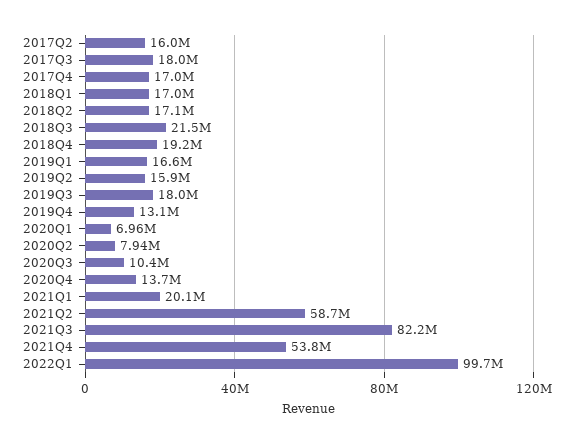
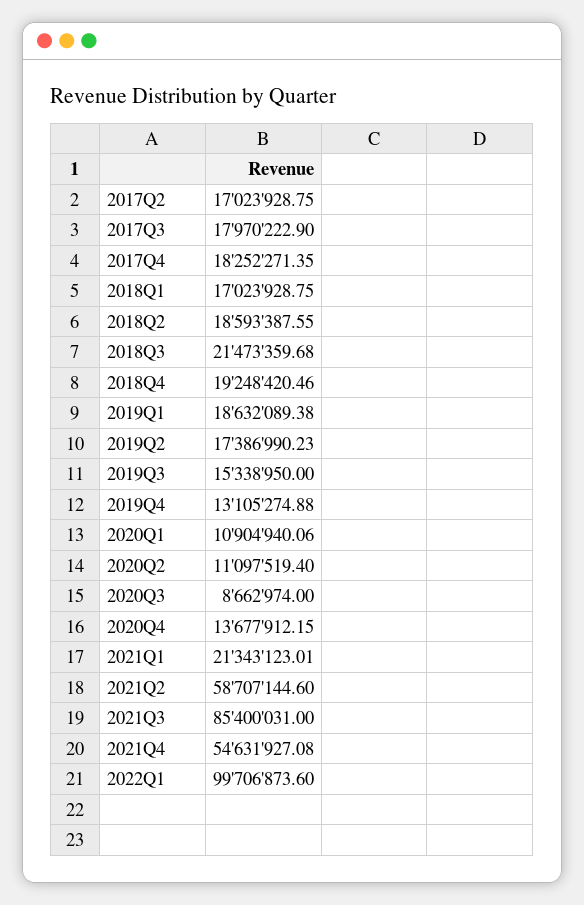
  {
-   "2017Q2": 16000000,
+   "2017Q2": 17023928.75,
    "2017Q3": 17970222.9,
-   "2017Q4": 17000000,
+   "2017Q4": 18252271.35,
    "2018Q1": 17023928.75,
-   "2018Q2": 17100000,
+   "2018Q2": 18593387.55,
    "2018Q3": 21473359.68,
    "2018Q4": 19248420.46,
-   "2019Q1": 16600000,
+   "2019Q1": 18632089.38,
-   "2019Q2": 15900000,
+   "2019Q2": 17386990.23,
-   "2019Q3": 18000000,
+   "2019Q3": 15338950,
    "2019Q4": 13105274.88,
-   "2020Q1": 6960000,
+   "2020Q1": 10904940.06,
-   "2020Q2": 7940000,
+   "2020Q2": 11097519.4,
-   "2020Q3": 10400000,
+   "2020Q3": 8662974,
    "2020Q4": 13677912.15,
-   "2021Q1": 20100000,
+   "2021Q1": 21343123.01,
    "2021Q2": 58707144.6,
-   "2021Q3": 82200000,
+   "2021Q3": 85400031,
-   "2021Q4": 53800000,
+   "2021Q4": 54631927.08,
    "2022Q1": 99706873.6
  }

